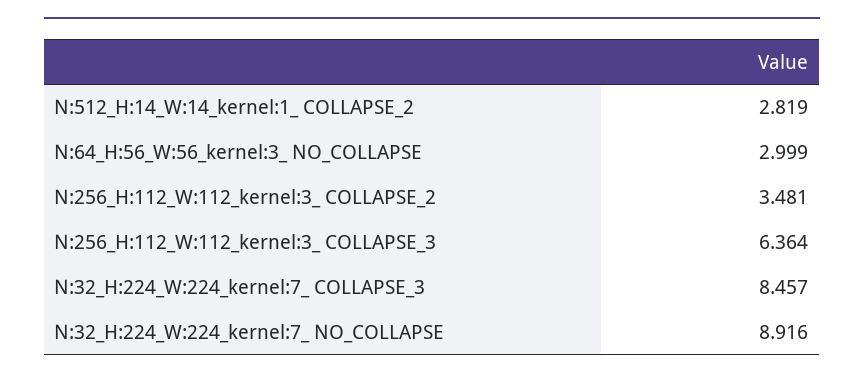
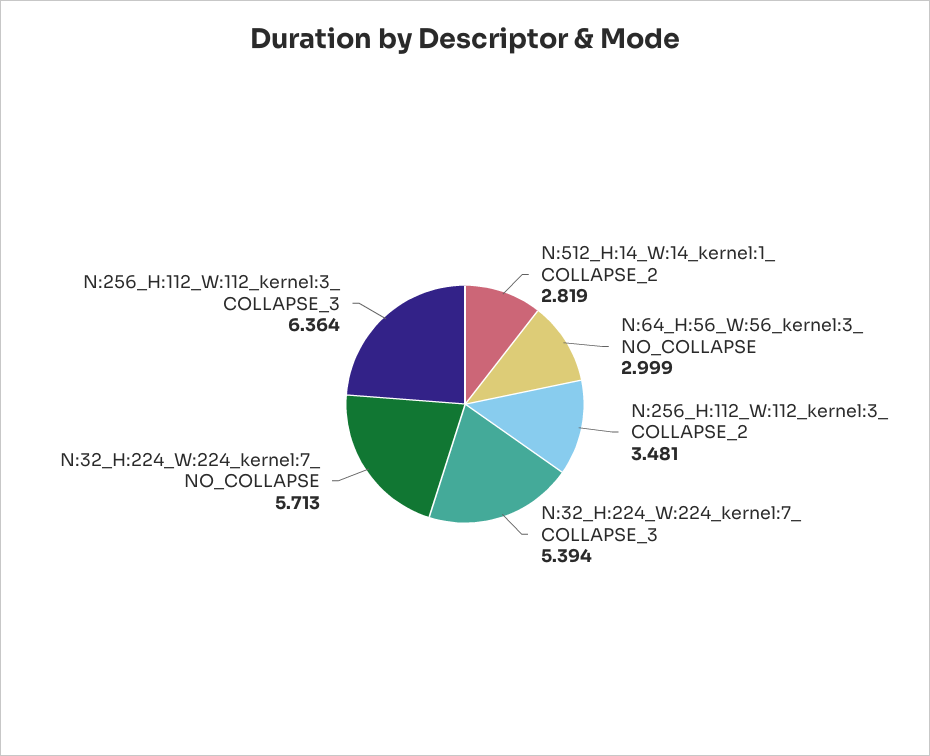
  {
    "N:512_H:14_W:14_kernel:1_ COLLAPSE_2": 2.819,
    "N:64_H:56_W:56_kernel:3_ NO_COLLAPSE": 2.999,
    "N:256_H:112_W:112_kernel:3_ COLLAPSE_2": 3.481,
    "N:256_H:112_W:112_kernel:3_ COLLAPSE_3": 6.364,
-   "N:32_H:224_W:224_kernel:7_ COLLAPSE_3": 8.457,
+   "N:32_H:224_W:224_kernel:7_ COLLAPSE_3": 5.394,
-   "N:32_H:224_W:224_kernel:7_ NO_COLLAPSE": 8.916
+   "N:32_H:224_W:224_kernel:7_ NO_COLLAPSE": 5.713
  }

